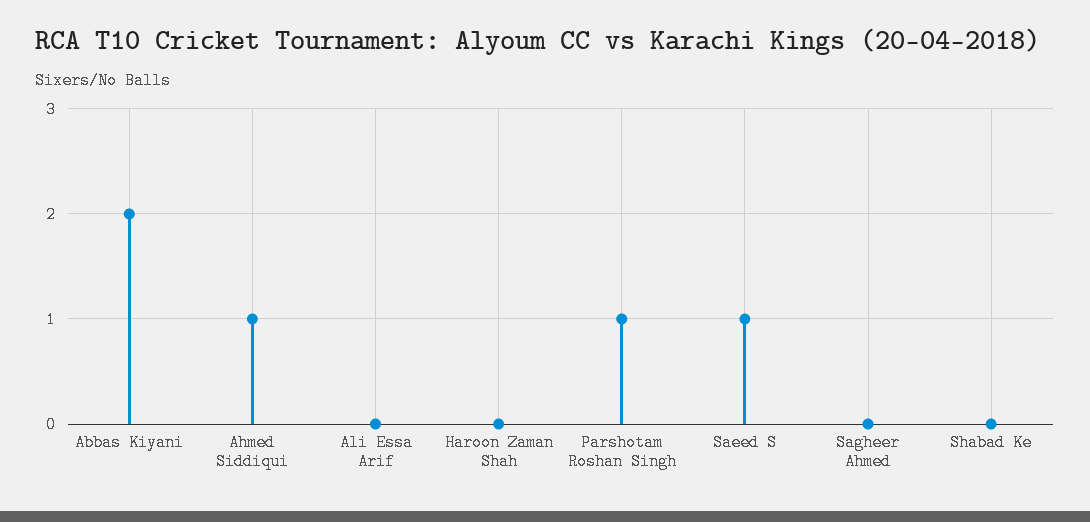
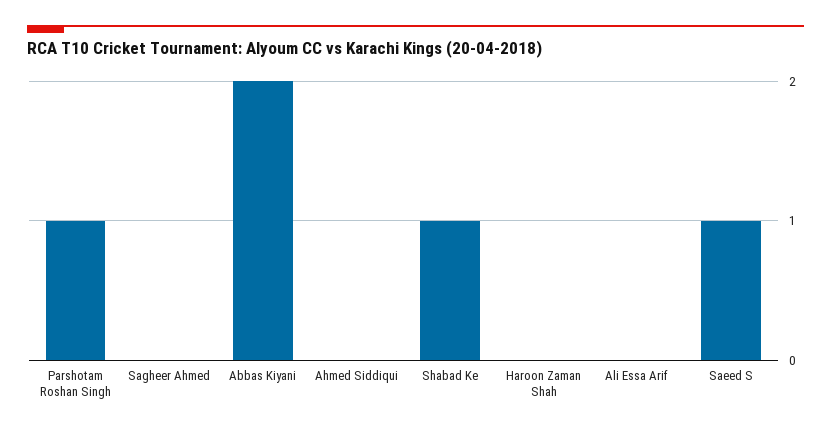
  {
    "Abbas Kiyani": 2,
-   "Ahmed Siddiqui": 1,
+   "Ahmed Siddiqui": 0,
    "Ali Essa Arif": 0,
    "Haroon Zaman Shah": 0,
    "Parshotam Roshan Singh": 1,
    "Saeed S": 1,
    "Sagheer Ahmed": 0,
-   "Shabad Ke": 0
+   "Shabad Ke": 1
  }

